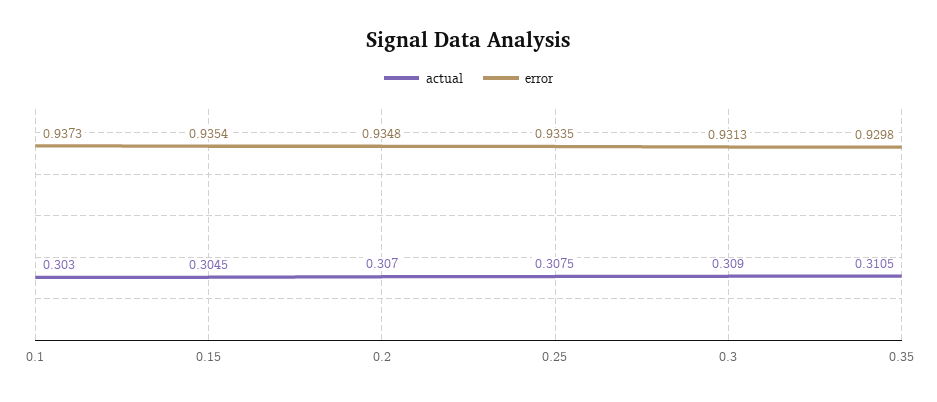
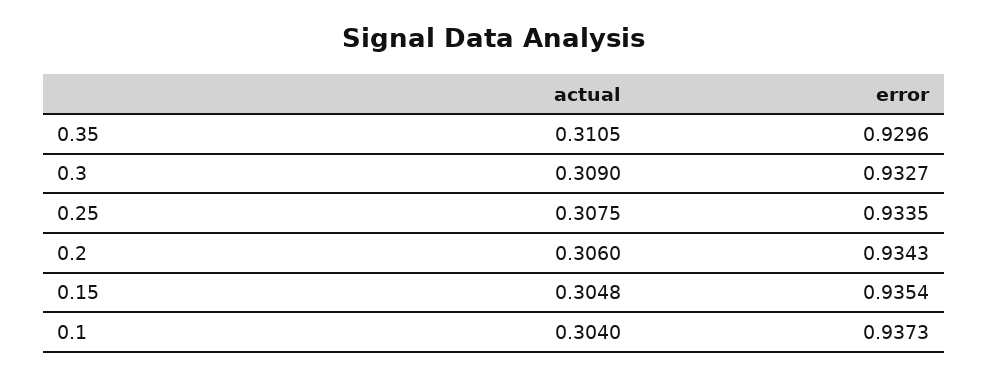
  {
    "actual": {
-     "0.1": 0.303,
+     "0.1": 0.304,
-     "0.15": 0.3045,
+     "0.15": 0.3048,
-     "0.2": 0.307,
+     "0.2": 0.306,
      "0.25": 0.3075,
      "0.3": 0.309,
      "0.35": 0.3105
    },
    "error": {
      "0.1": 0.9373,
      "0.15": 0.9354,
-     "0.2": 0.9348,
+     "0.2": 0.9343,
      "0.25": 0.9335,
-     "0.3": 0.9313,
+     "0.3": 0.9327,
-     "0.35": 0.9298
+     "0.35": 0.9296
    }
  }

